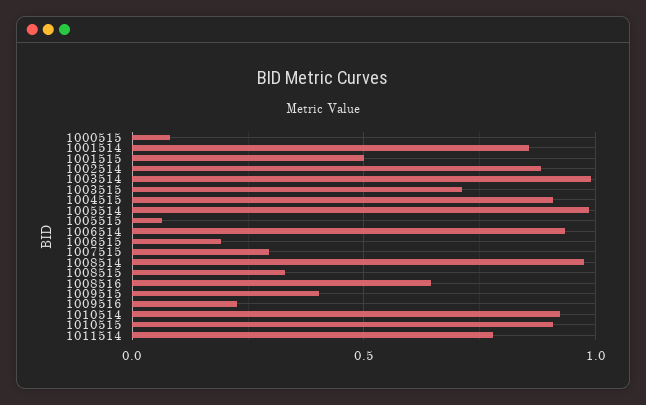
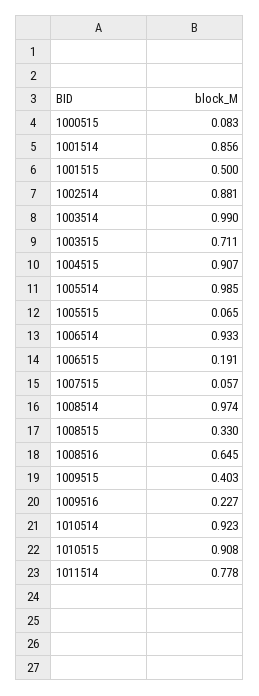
  {
    "1000515": 0.083,
    "1001514": 0.856,
    "1001515": 0.5,
    "1002514": 0.881,
    "1003514": 0.99,
    "1003515": 0.711,
    "1004515": 0.907,
    "1005514": 0.985,
    "1005515": 0.065,
    "1006514": 0.933,
    "1006515": 0.191,
-   "1007515": 0.3,
+   "1007515": 0.057,
    "1008514": 0.974,
    "1008515": 0.33,
    "1008516": 0.645,
    "1009515": 0.403,
    "1009516": 0.227,
    "1010514": 0.923,
    "1010515": 0.908,
    "1011514": 0.778
  }

